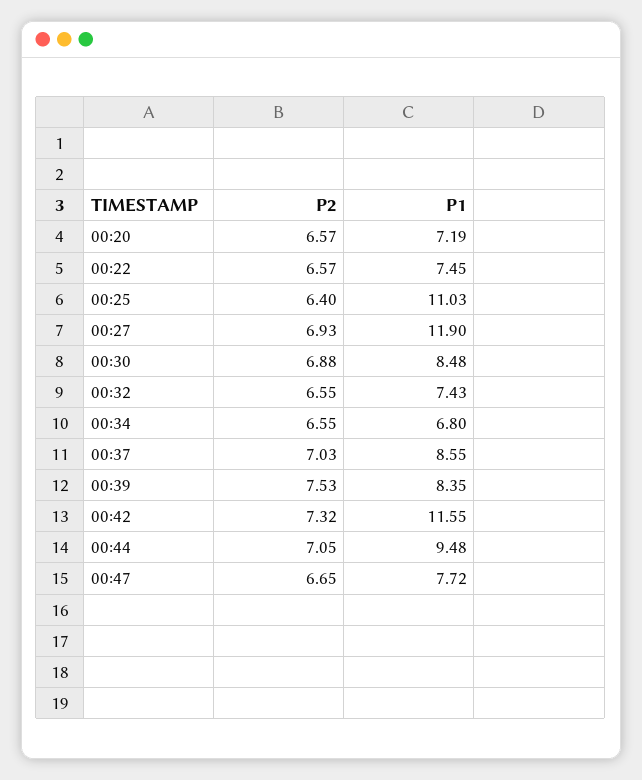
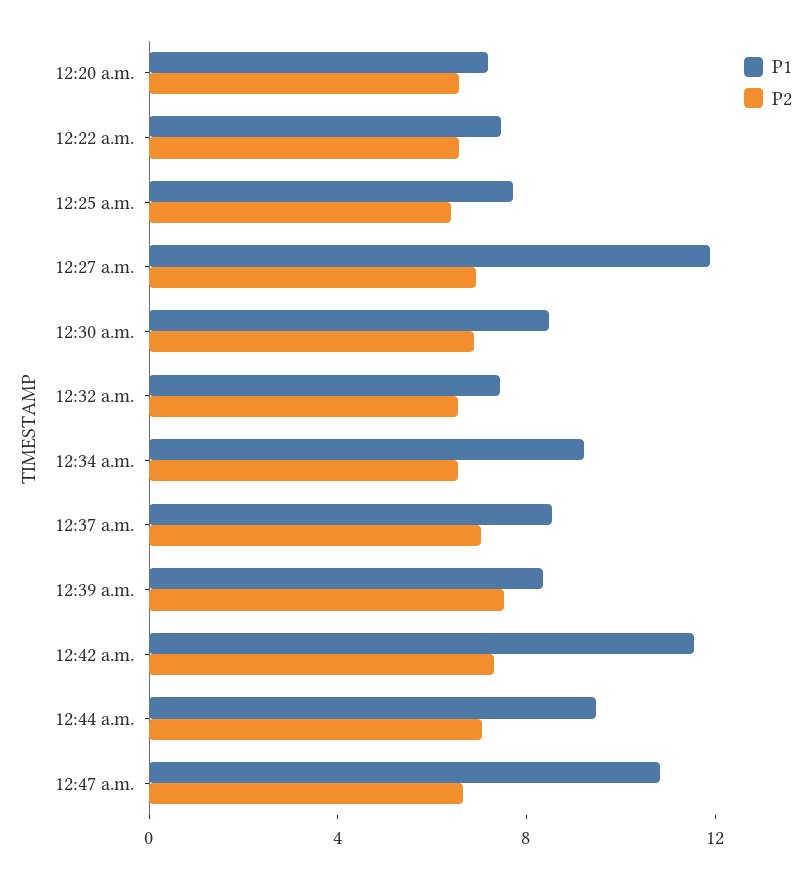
  {
    "P2": {
      "00:20": 6.57,
      "00:22": 6.57,
      "00:25": 6.4,
      "00:27": 6.93,
      "00:30": 6.88,
      "00:32": 6.55,
      "00:34": 6.55,
      "00:37": 7.03,
      "00:39": 7.53,
      "00:42": 7.32,
      "00:44": 7.05,
      "00:47": 6.65
    },
    "P1": {
      "00:20": 7.19,
      "00:22": 7.45,
-     "00:25": 11.03,
+     "00:25": 8,
      "00:27": 11.9,
      "00:30": 8.48,
      "00:32": 7.43,
-     "00:34": 6.8,
+     "00:34": 9,
      "00:37": 8.55,
      "00:39": 8.35,
      "00:42": 11.55,
      "00:44": 9.48,
-     "00:47": 7.72
+     "00:47": 11
    }
  }

